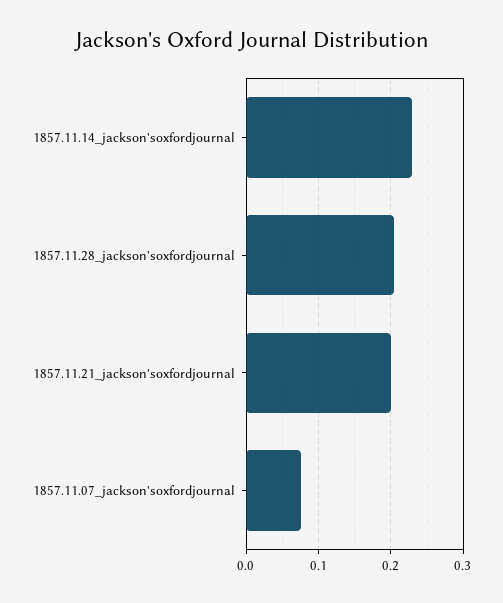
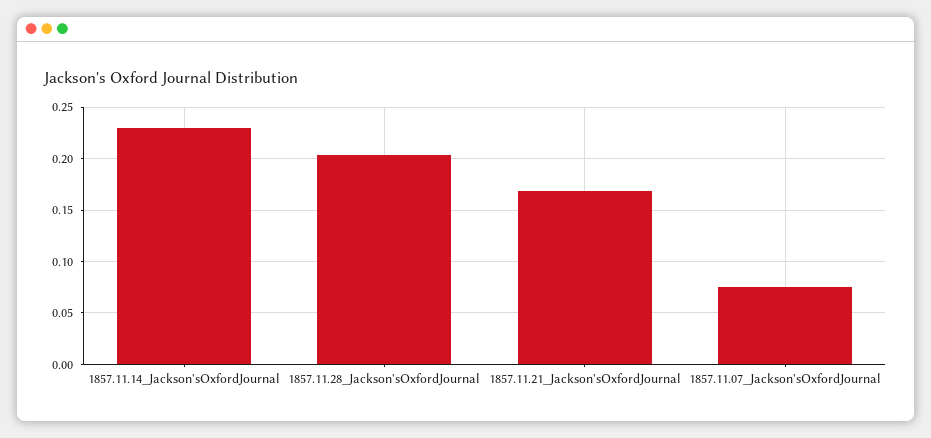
  {
    "1857.11.14_jackson'soxfordjournal": 0.23,
    "1857.11.28_jackson'soxfordjournal": 0.2,
-   "1857.11.21_jackson'soxfordjournal": 0.2,
+   "1857.11.21_jackson'soxfordjournal": 0.17,
    "1857.11.07_jackson'soxfordjournal": 0.08
  }

